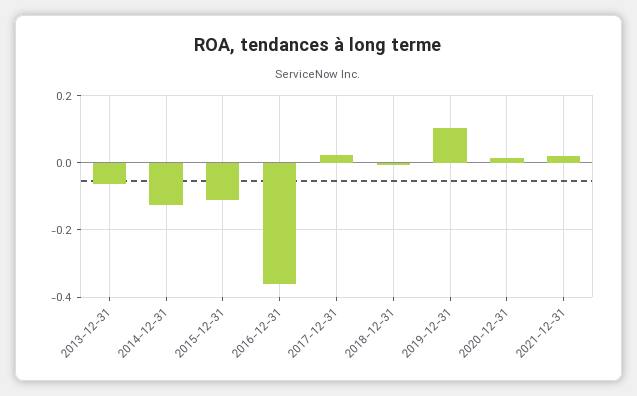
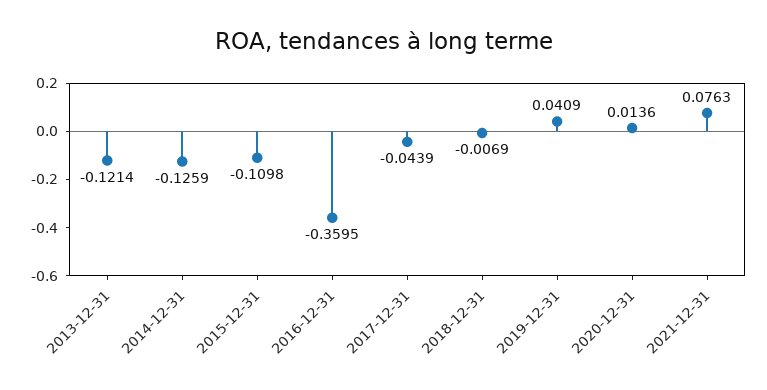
  {
-   "2013-12-31": -0.06,
+   "2013-12-31": -0.1214,
    "2014-12-31": -0.1259,
    "2015-12-31": -0.1098,
    "2016-12-31": -0.3595,
-   "2017-12-31": 0.02,
+   "2017-12-31": -0.0439,
    "2018-12-31": -0.0069,
-   "2019-12-31": 0.1,
+   "2019-12-31": 0.0409,
    "2020-12-31": 0.0136,
-   "2021-12-31": 0.02
+   "2021-12-31": 0.0763
  }

